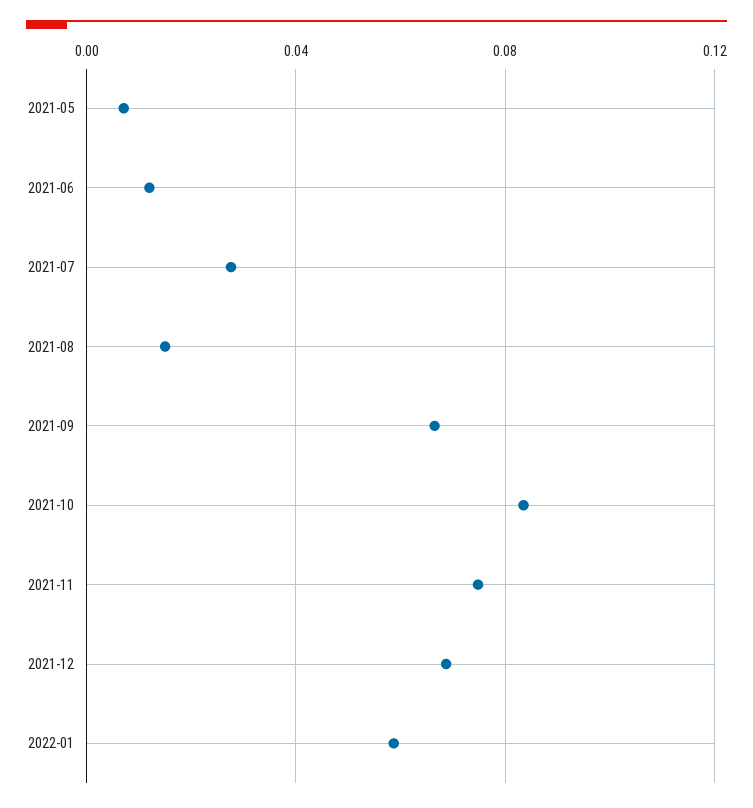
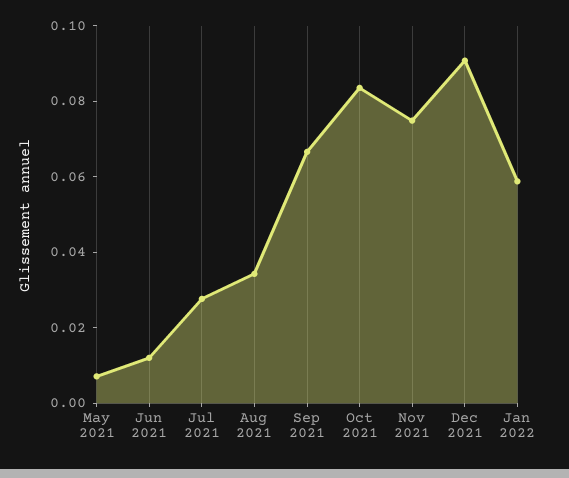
  {
    "2021-05": 0.005,
    "2021-06": 0.01,
    "2021-07": 0.03,
-   "2021-08": 0.015,
+   "2021-08": 0.035,
    "2021-09": 0.065,
    "2021-10": 0.085,
    "2021-11": 0.075,
-   "2021-12": 0.07,
+   "2021-12": 0.09,
    "2022-01": 0.06
  }

